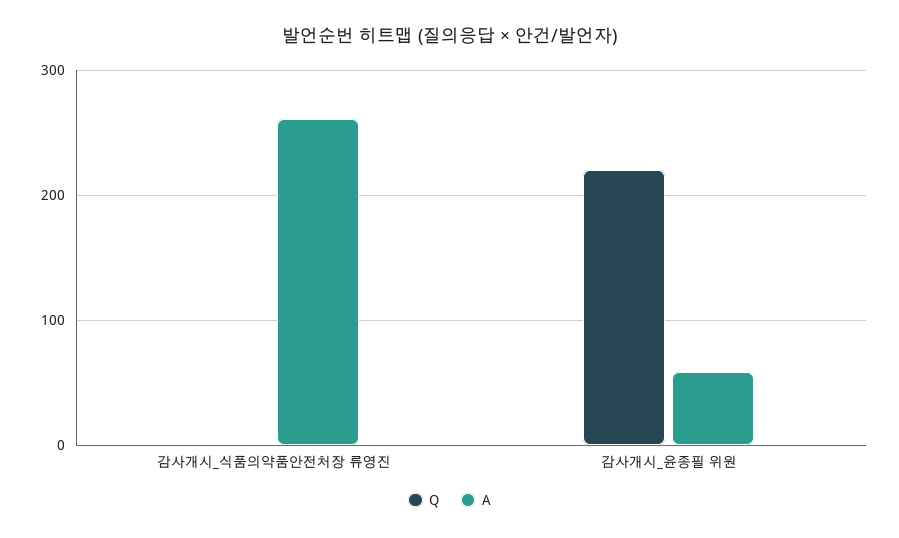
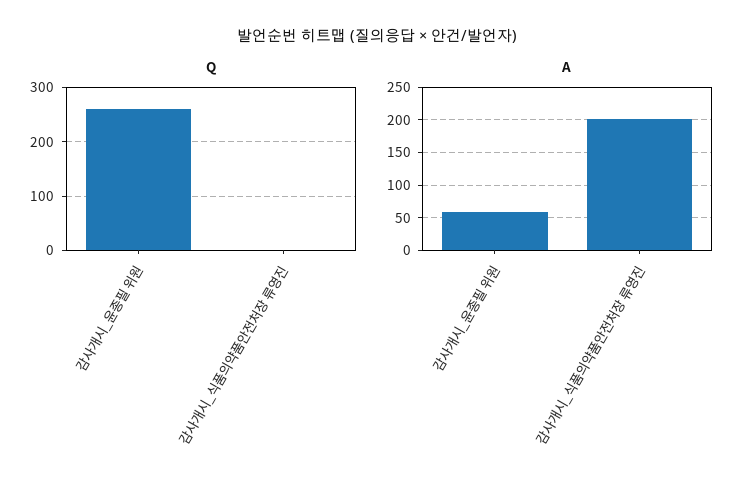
  {
    "Q": {
      "감사개시_식품의약품안전처장 류영진": 0,
-     "감사개시_윤종필 위원": 220
+     "감사개시_윤종필 위원": 260
    },
    "A": {
-     "감사개시_식품의약품안전처장 류영진": 260,
+     "감사개시_식품의약품안전처장 류영진": 200,
      "감사개시_윤종필 위원": 60
    }
  }

